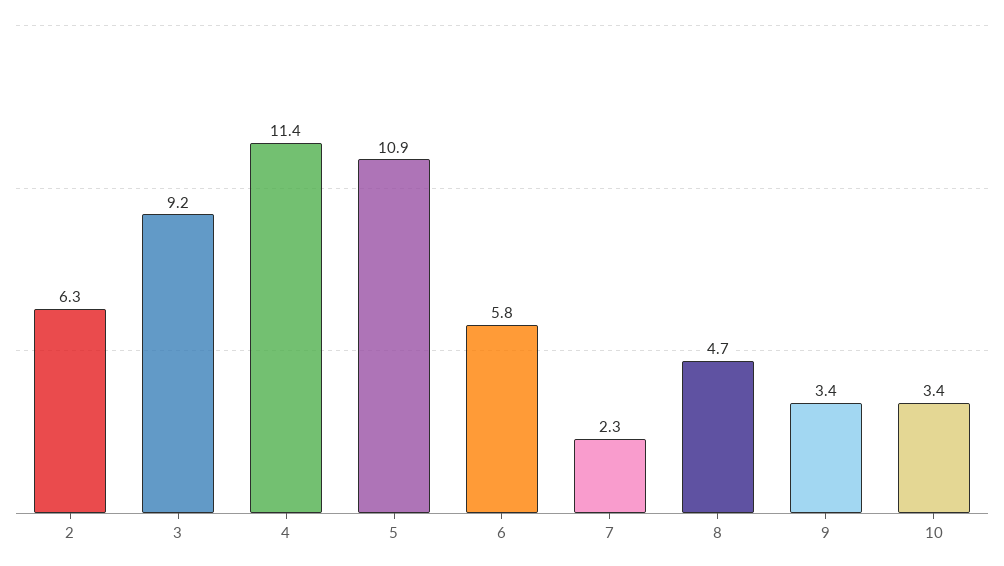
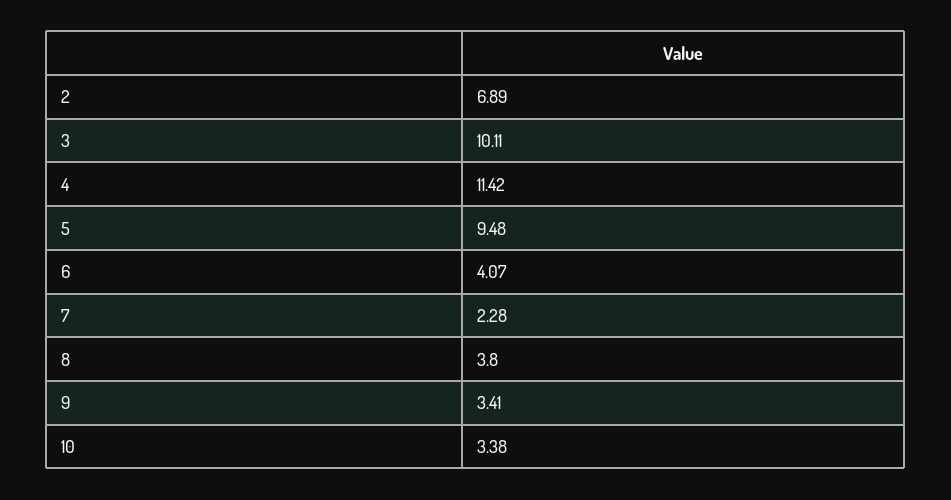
  {
-   "2": 6.3,
+   "2": 6.89,
-   "3": 9.2,
+   "3": 10.11,
    "4": 11.42,
-   "5": 10.9,
+   "5": 9.48,
-   "6": 5.8,
+   "6": 4.07,
    "7": 2.28,
-   "8": 4.7,
+   "8": 3.8,
    "9": 3.41,
    "10": 3.38
  }

